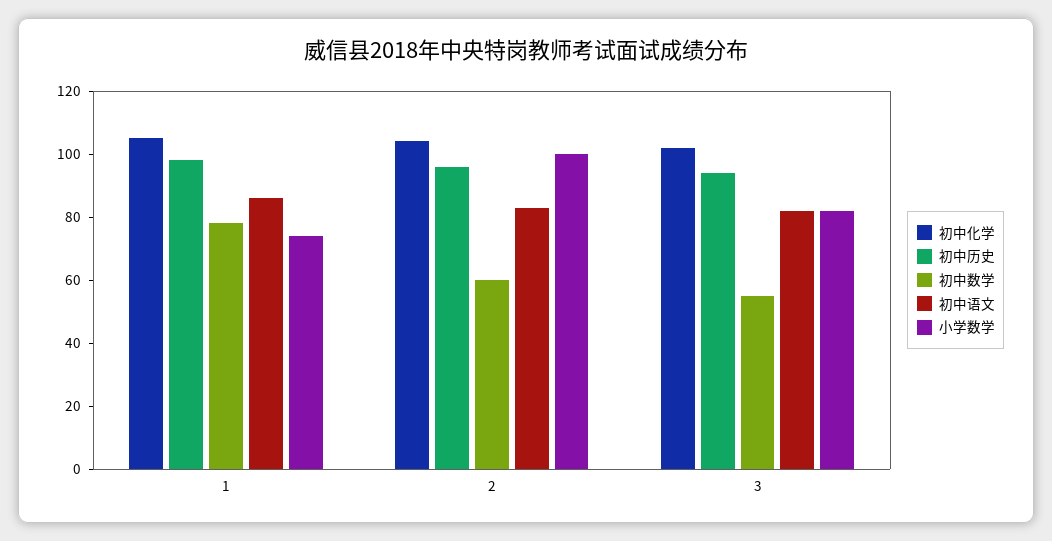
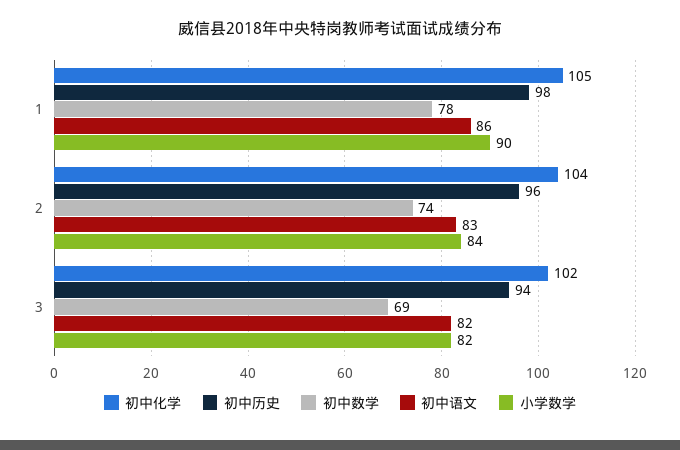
  {
    "初中化学": {
      "1": 105,
      "2": 104,
      "3": 102
    },
    "初中历史": {
      "1": 98,
      "2": 96,
      "3": 94
    },
    "初中数学": {
      "1": 78,
-     "2": 60,
+     "2": 74,
-     "3": 55
+     "3": 69
    },
    "初中语文": {
      "1": 86,
      "2": 83,
      "3": 82
    },
    "小学数学": {
-     "1": 75,
+     "1": 90,
-     "2": 100,
+     "2": 84,
      "3": 82
    }
  }

